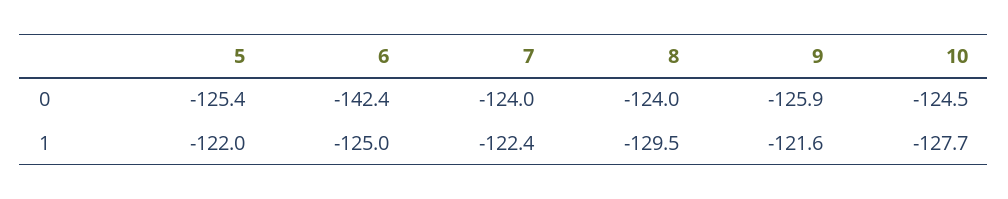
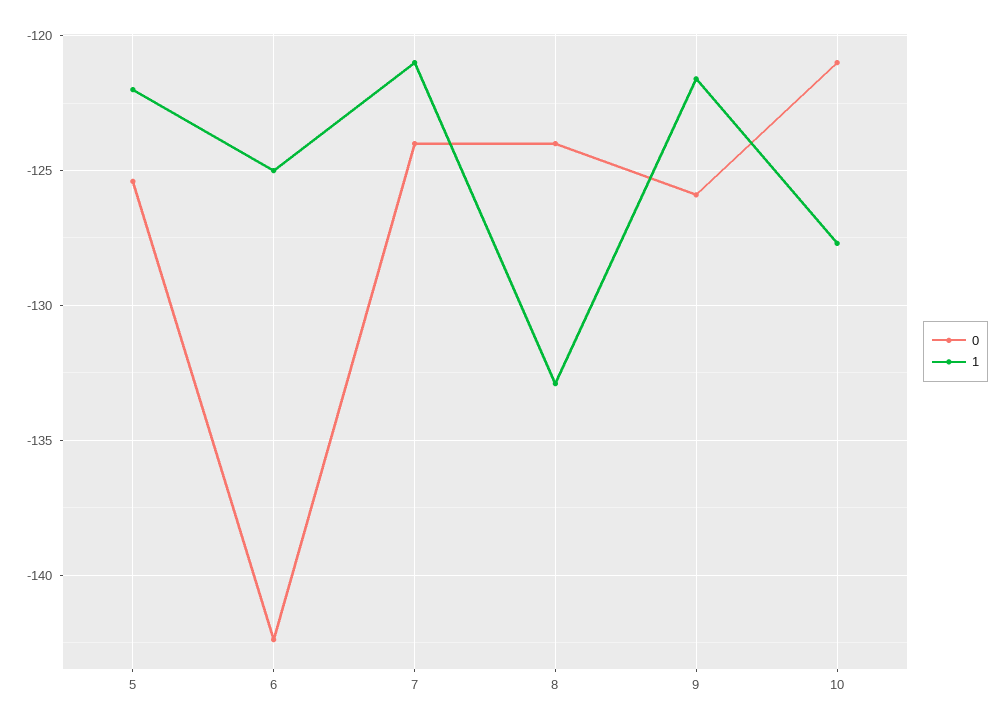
  {
    "0": {
      "5": -125.4,
      "6": -142.4,
      "7": -124,
      "8": -124,
      "9": -125.9,
-     "10": -124.5
+     "10": -121
    },
    "1": {
      "5": -122,
      "6": -125,
-     "7": -122.4,
+     "7": -121,
-     "8": -129.5,
+     "8": -133,
      "9": -121.6,
      "10": -127.7
    }
  }

